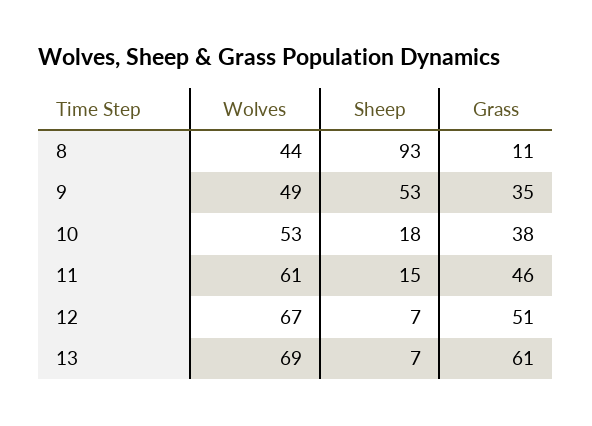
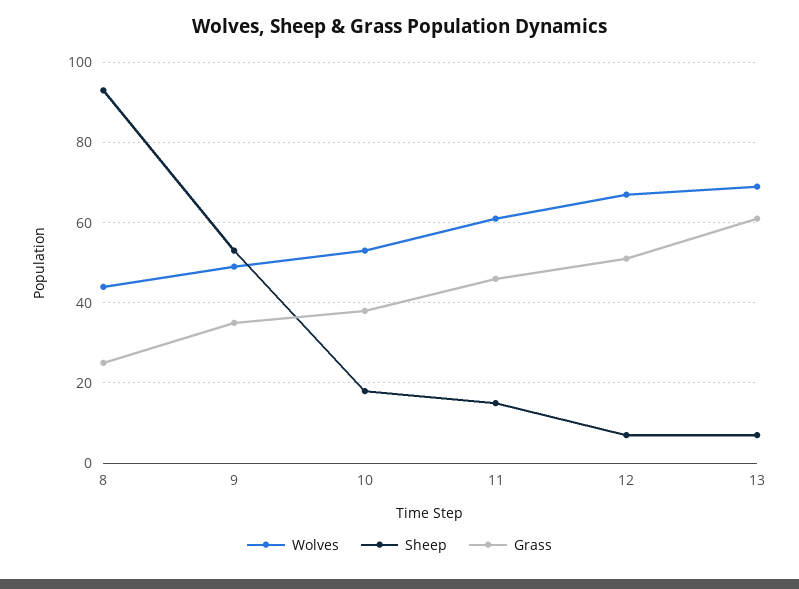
  {
    "Wolves": {
      "8": 44,
      "9": 49,
      "10": 53,
      "11": 61,
      "12": 67,
      "13": 69
    },
    "Sheep": {
      "8": 93,
      "9": 53,
      "10": 18,
      "11": 15,
      "12": 7,
      "13": 7
    },
    "Grass": {
-     "8": 11,
+     "8": 25,
      "9": 35,
      "10": 38,
      "11": 46,
      "12": 51,
      "13": 61
    }
  }

